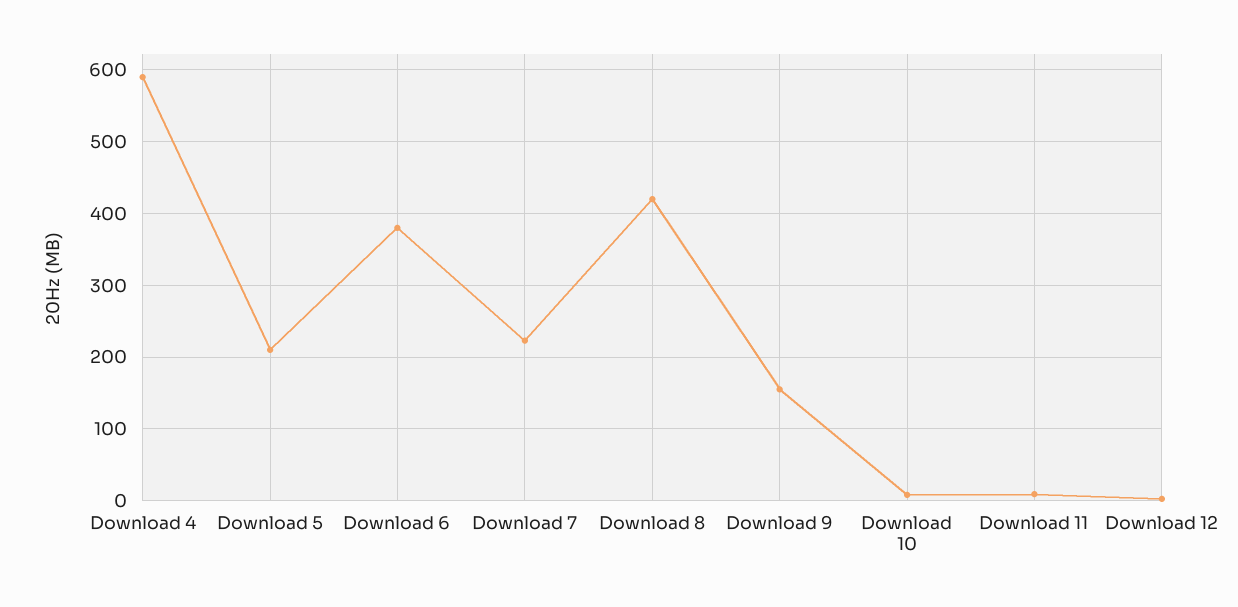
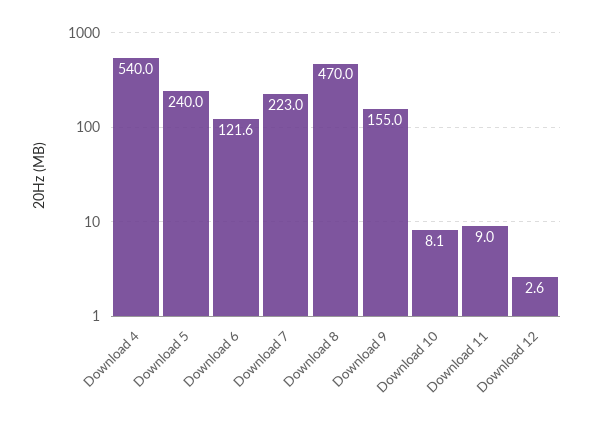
  {
-   "Download 4": 590,
+   "Download 4": 540,
-   "Download 5": 210,
+   "Download 5": 240,
-   "Download 6": 380,
+   "Download 6": 121.6,
    "Download 7": 223,
-   "Download 8": 420,
+   "Download 8": 470,
    "Download 9": 155,
    "Download 10": 8.1,
    "Download 11": 9,
    "Download 12": 2.6
  }

